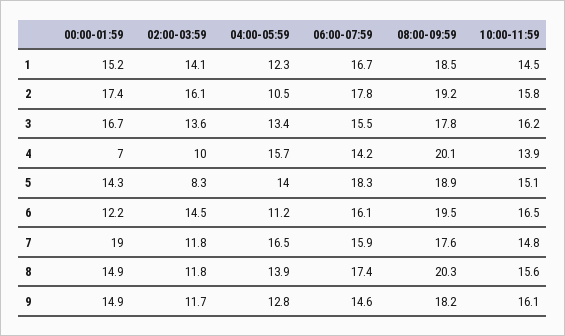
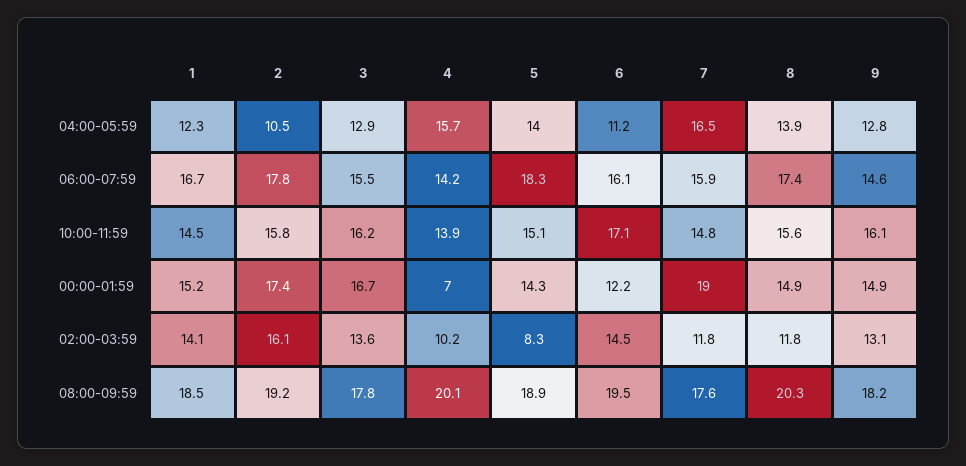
  {
    "00:00-01:59": {
      "1": 15.2,
      "2": 17.4,
      "3": 16.7,
      "4": 7,
      "5": 14.3,
      "6": 12.2,
      "7": 19,
      "8": 14.9,
      "9": 14.9
    },
    "02:00-03:59": {
      "1": 14.1,
      "2": 16.1,
      "3": 13.6,
-     "4": 10,
+     "4": 10.2,
      "5": 8.3,
      "6": 14.5,
      "7": 11.8,
      "8": 11.8,
-     "9": 11.7
+     "9": 13.1
    },
    "04:00-05:59": {
      "1": 12.3,
      "2": 10.5,
-     "3": 13.4,
+     "3": 12.9,
      "4": 15.7,
      "5": 14,
      "6": 11.2,
      "7": 16.5,
      "8": 13.9,
      "9": 12.8
    },
    "06:00-07:59": {
      "1": 16.7,
      "2": 17.8,
      "3": 15.5,
      "4": 14.2,
      "5": 18.3,
      "6": 16.1,
      "7": 15.9,
      "8": 17.4,
      "9": 14.6
    },
    "08:00-09:59": {
      "1": 18.5,
      "2": 19.2,
      "3": 17.8,
      "4": 20.1,
      "5": 18.9,
      "6": 19.5,
      "7": 17.6,
      "8": 20.3,
      "9": 18.2
    },
    "10:00-11:59": {
      "1": 14.5,
      "2": 15.8,
      "3": 16.2,
      "4": 13.9,
      "5": 15.1,
-     "6": 16.5,
+     "6": 17.1,
      "7": 14.8,
      "8": 15.6,
      "9": 16.1
    }
  }

